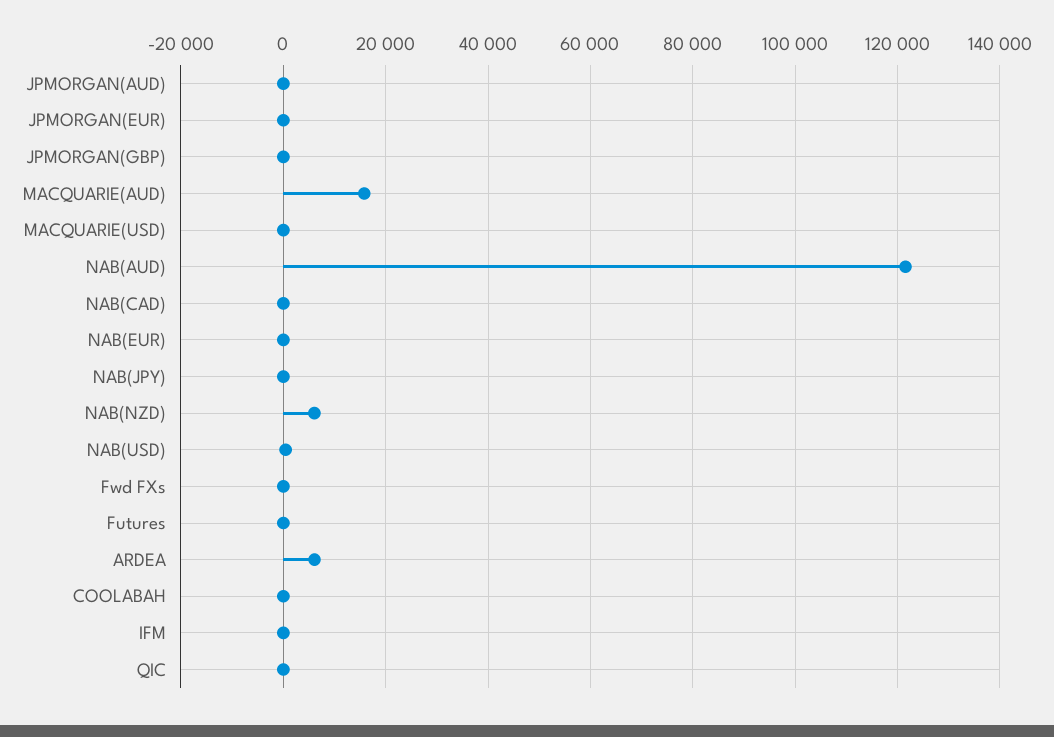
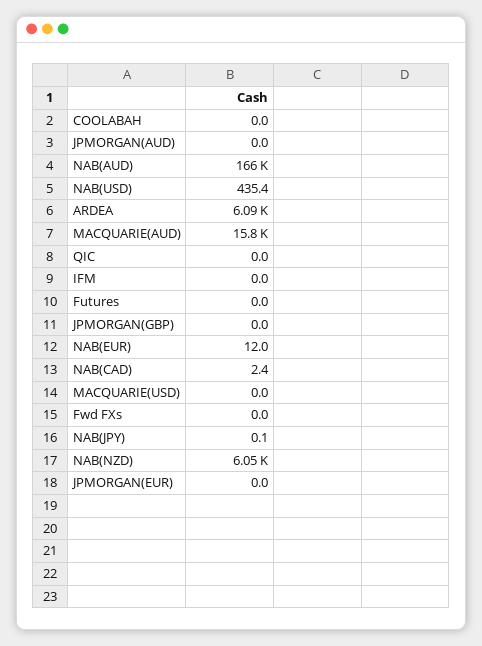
  {
    "JPMORGAN(AUD)": 0,
    "JPMORGAN(EUR)": 0,
    "JPMORGAN(GBP)": 0,
    "MACQUARIE(AUD)": 15800,
    "MACQUARIE(USD)": 0,
-   "NAB(AUD)": 122000,
+   "NAB(AUD)": 166000,
    "NAB(CAD)": 2.4,
    "NAB(EUR)": 12,
    "NAB(JPY)": 0.1,
    "NAB(NZD)": 6050,
    "NAB(USD)": 435.4,
    "Fwd FXs": 0,
    "Futures": 0,
    "ARDEA": 6090,
    "COOLABAH": 0,
    "IFM": 0,
    "QIC": 0
  }

